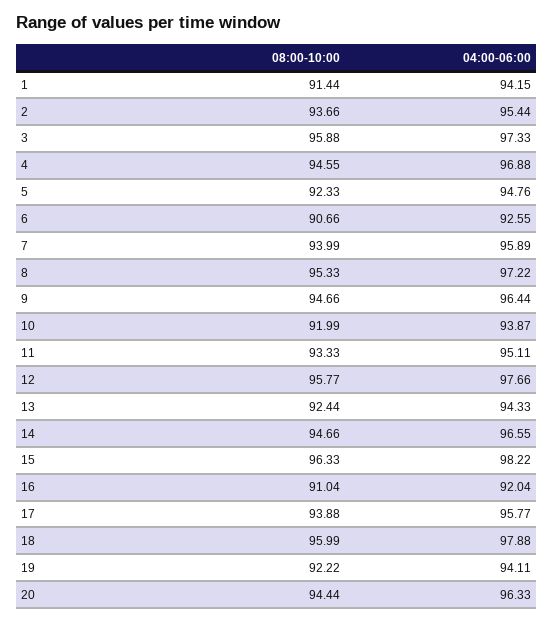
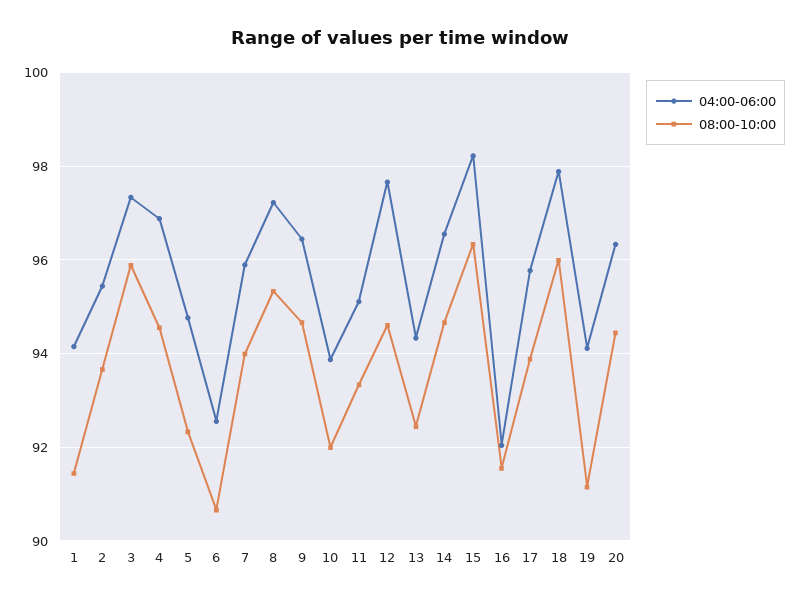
  {
    "08:00-10:00": {
      "1": 91.44,
      "2": 93.66,
      "3": 95.88,
      "4": 94.55,
      "5": 92.33,
      "6": 90.66,
      "7": 93.99,
      "8": 95.33,
      "9": 94.66,
      "10": 91.99,
      "11": 93.33,
-     "12": 95.77,
+     "12": 94.6,
      "13": 92.44,
      "14": 94.66,
      "15": 96.33,
-     "16": 91.04,
+     "16": 91.6,
      "17": 93.88,
      "18": 95.99,
-     "19": 92.22,
+     "19": 91.2,
      "20": 94.44
    },
    "04:00-06:00": {
      "1": 94.15,
      "2": 95.44,
      "3": 97.33,
      "4": 96.88,
      "5": 94.76,
      "6": 92.55,
      "7": 95.89,
      "8": 97.22,
      "9": 96.44,
      "10": 93.87,
      "11": 95.11,
      "12": 97.66,
      "13": 94.33,
      "14": 96.55,
      "15": 98.22,
      "16": 92.04,
      "17": 95.77,
      "18": 97.88,
      "19": 94.11,
      "20": 96.33
    }
  }

